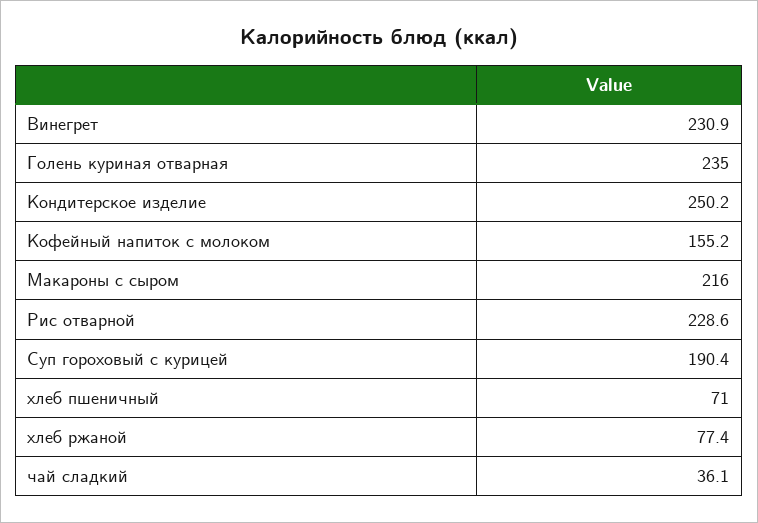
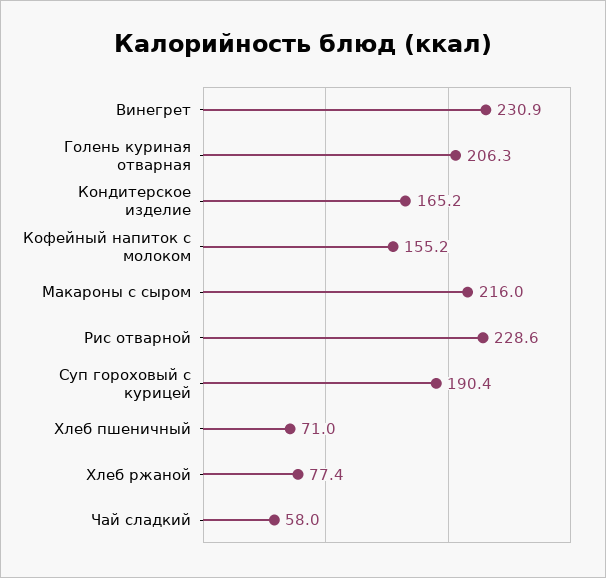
  {
    "Винегрет": 230.9,
-   "Голень куриная отварная": 235,
+   "Голень куриная отварная": 206.3,
-   "Кондитерское изделие": 250.2,
+   "Кондитерское изделие": 165.2,
    "Кофейный напиток с молоком": 155.2,
    "Макароны с сыром": 216,
    "Рис отварной": 228.6,
    "Суп гороховый с курицей": 190.4,
    "хлеб пшеничный": 71,
    "хлеб ржаной": 77.4,
-   "чай сладкий": 36.1
+   "чай сладкий": 58
  }

